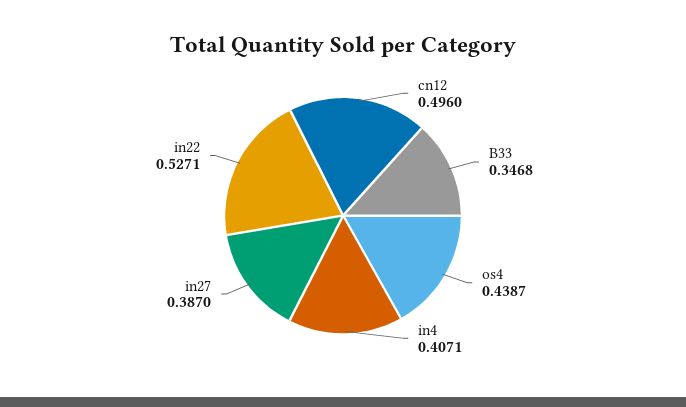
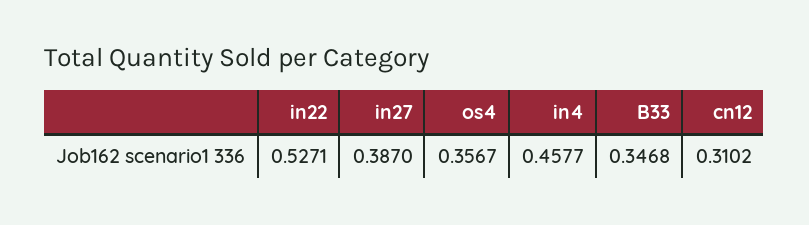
  {
-   "cn12": 0.496,
+   "cn12": 0.3102,
    "B33": 0.3468,
-   "os4": 0.4387,
+   "os4": 0.3567,
-   "in4": 0.4071,
+   "in4": 0.4577,
    "in27": 0.387,
    "in22": 0.5271
  }

